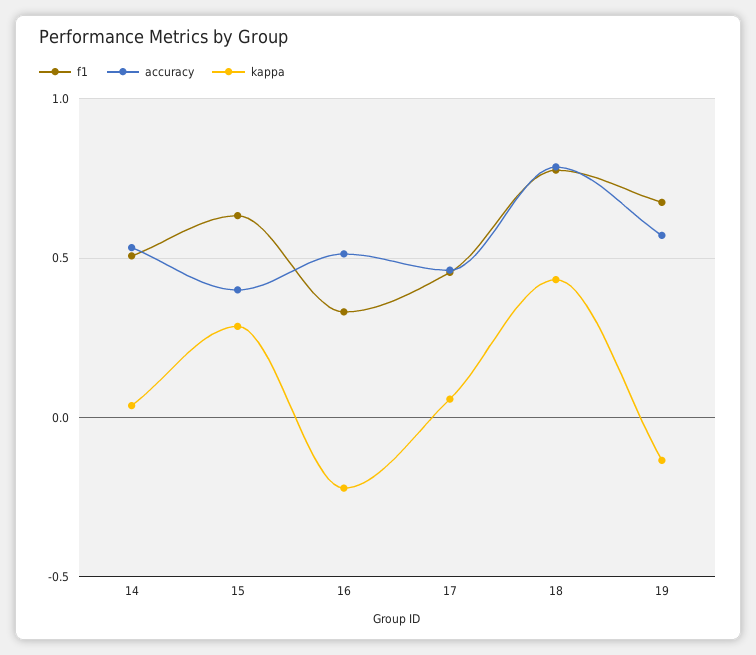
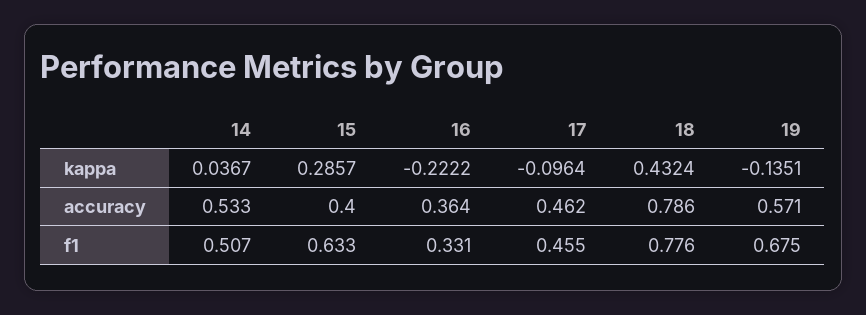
  {
    "f1": {
      "14": 0.507,
      "15": 0.633,
      "16": 0.331,
      "17": 0.455,
      "18": 0.776,
      "19": 0.675
    },
    "accuracy": {
      "14": 0.533,
      "15": 0.4,
-     "16": 0.5,
+     "16": 0.364,
      "17": 0.462,
      "18": 0.786,
      "19": 0.571
    },
    "kappa": {
      "14": 0.0367,
      "15": 0.2857,
      "16": -0.2222,
-     "17": 0.05,
+     "17": -0.0964,
      "18": 0.4324,
      "19": -0.1351
    }
  }

